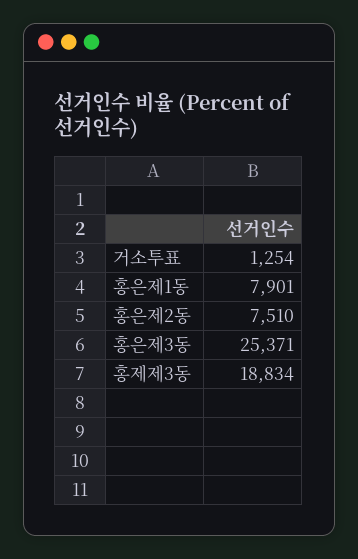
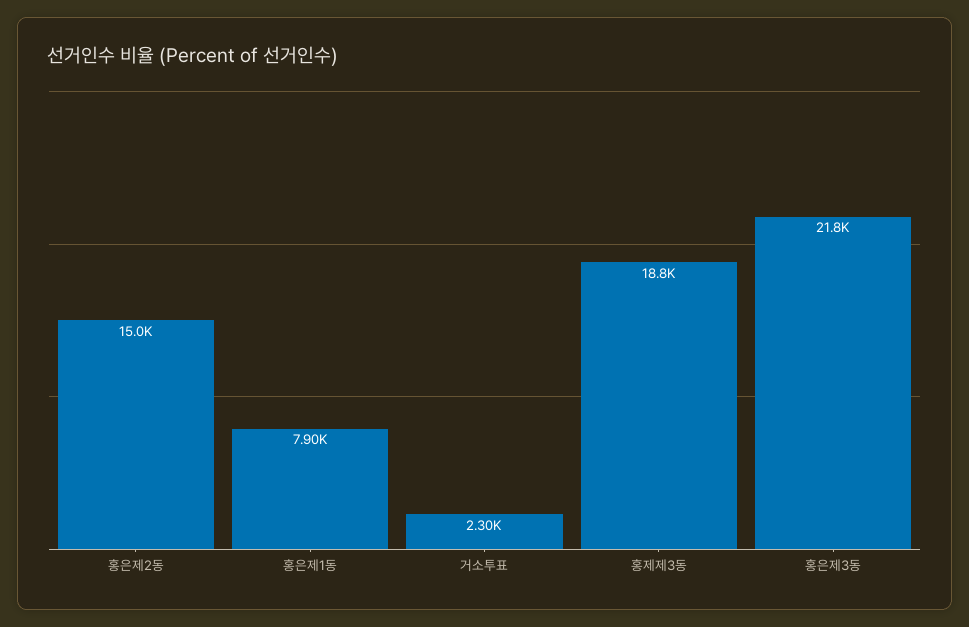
  {
-   "거소투표": 1254,
+   "거소투표": 2300,
    "홍은제1동": 7901,
-   "홍은제2동": 7510,
+   "홍은제2동": 15000,
-   "홍은제3동": 25371,
+   "홍은제3동": 21800,
    "홍제제3동": 18834
  }

